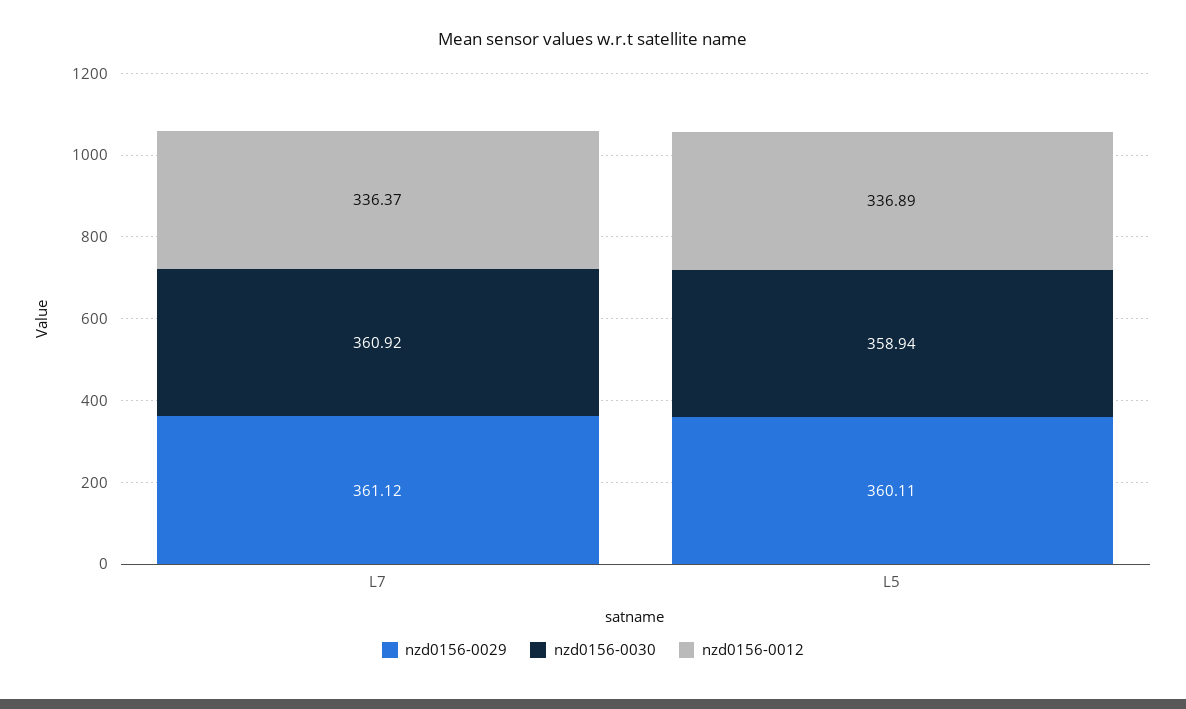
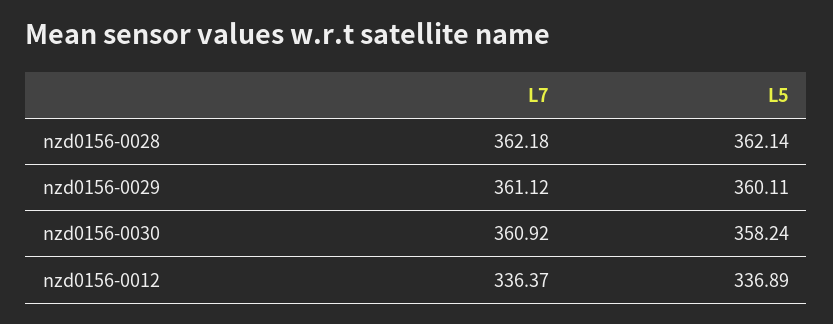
  {
    "nzd0156-0029": {
      "L7": 361.12,
      "L5": 360.11
    },
    "nzd0156-0030": {
      "L7": 360.92,
-     "L5": 358.94
+     "L5": 358.24
    },
    "nzd0156-0012": {
      "L7": 336.37,
      "L5": 336.89
-   }
+   },
+   "nzd0156-0028": {
+     "L7": 362.18,
+     "L5": 362.14
+   }
  }

